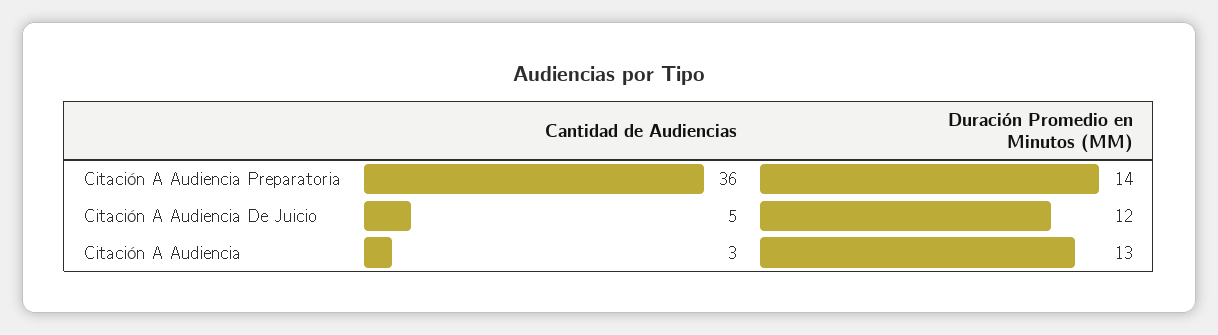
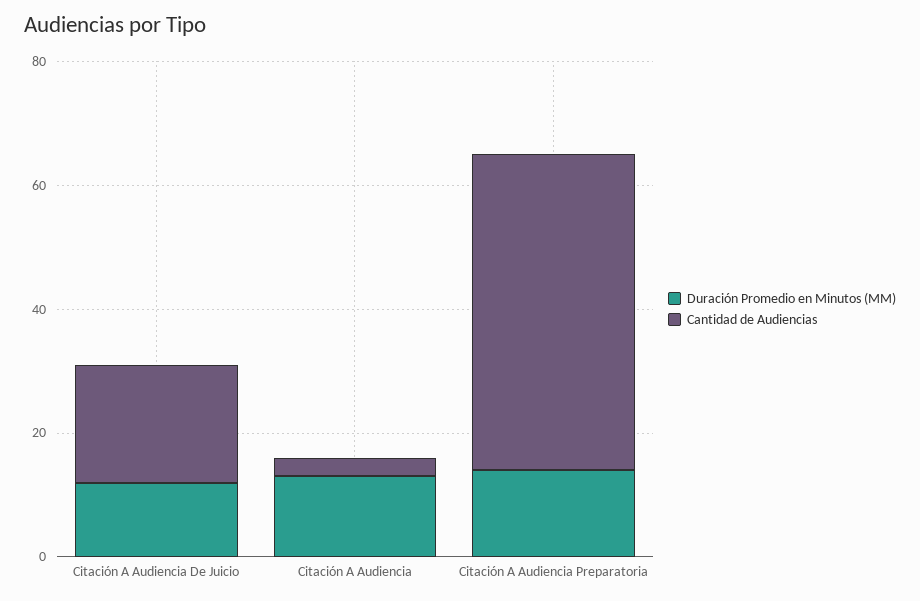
  {
    "Cantidad de Audiencias": {
-     "Citación A Audiencia Preparatoria": 36,
+     "Citación A Audiencia Preparatoria": 50,
-     "Citación A Audiencia De Juicio": 5,
+     "Citación A Audiencia De Juicio": 20,
      "Citación A Audiencia": 3
    },
    "Duración Promedio en Minutos (MM)": {
      "Citación A Audiencia Preparatoria": 14,
      "Citación A Audiencia De Juicio": 12,
      "Citación A Audiencia": 13
    }
  }

